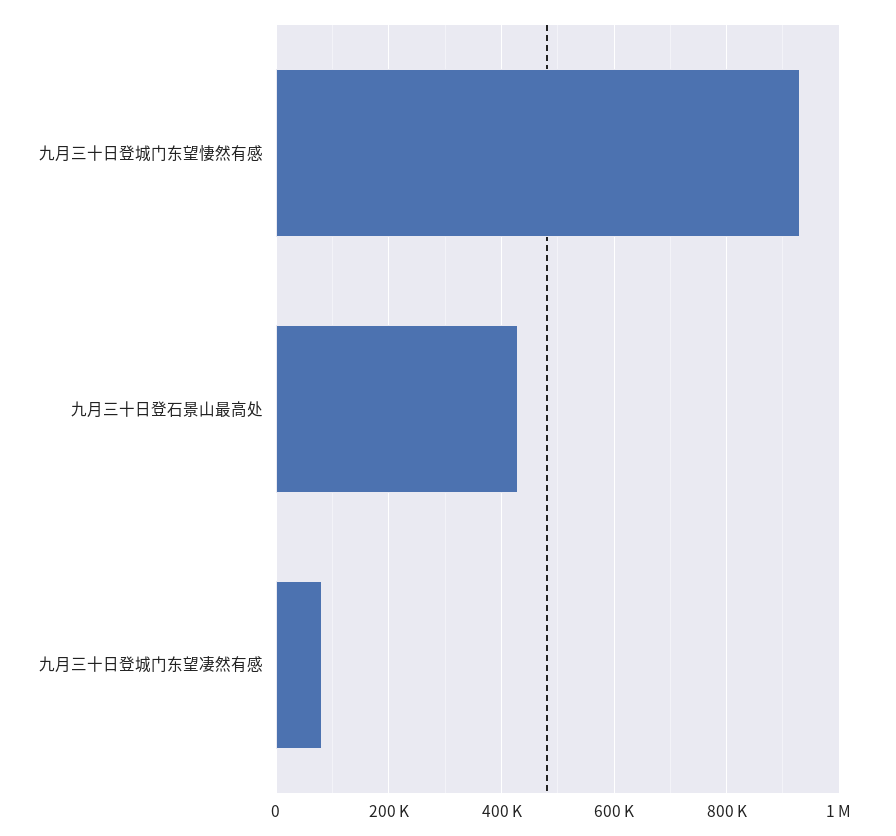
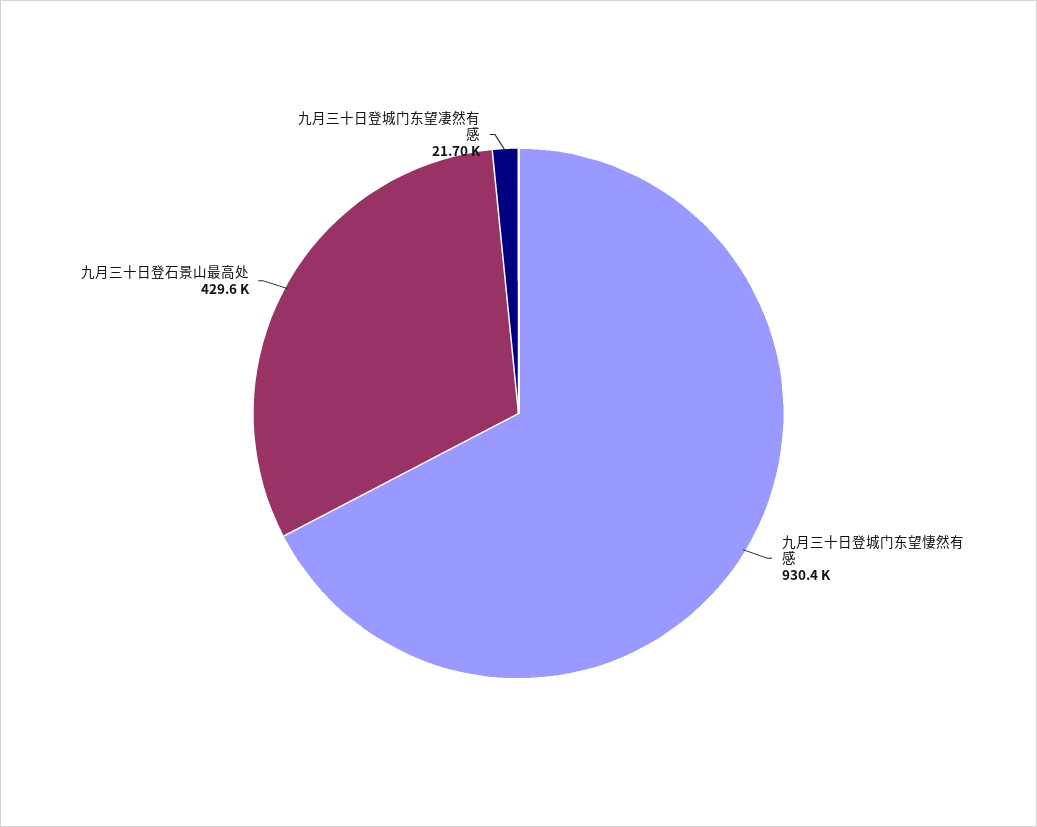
  {
    "九月三十日登城门东望悽然有感": 930400,
    "九月三十日登石景山最高处": 429600,
-   "九月三十日登城门东望凄然有感": 80000
+   "九月三十日登城门东望凄然有感": 21700
  }

